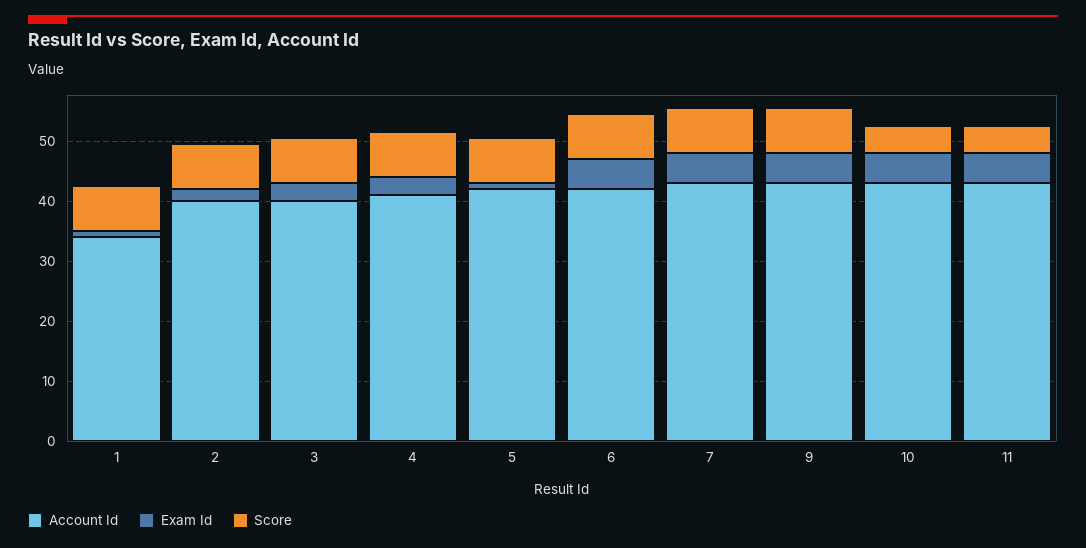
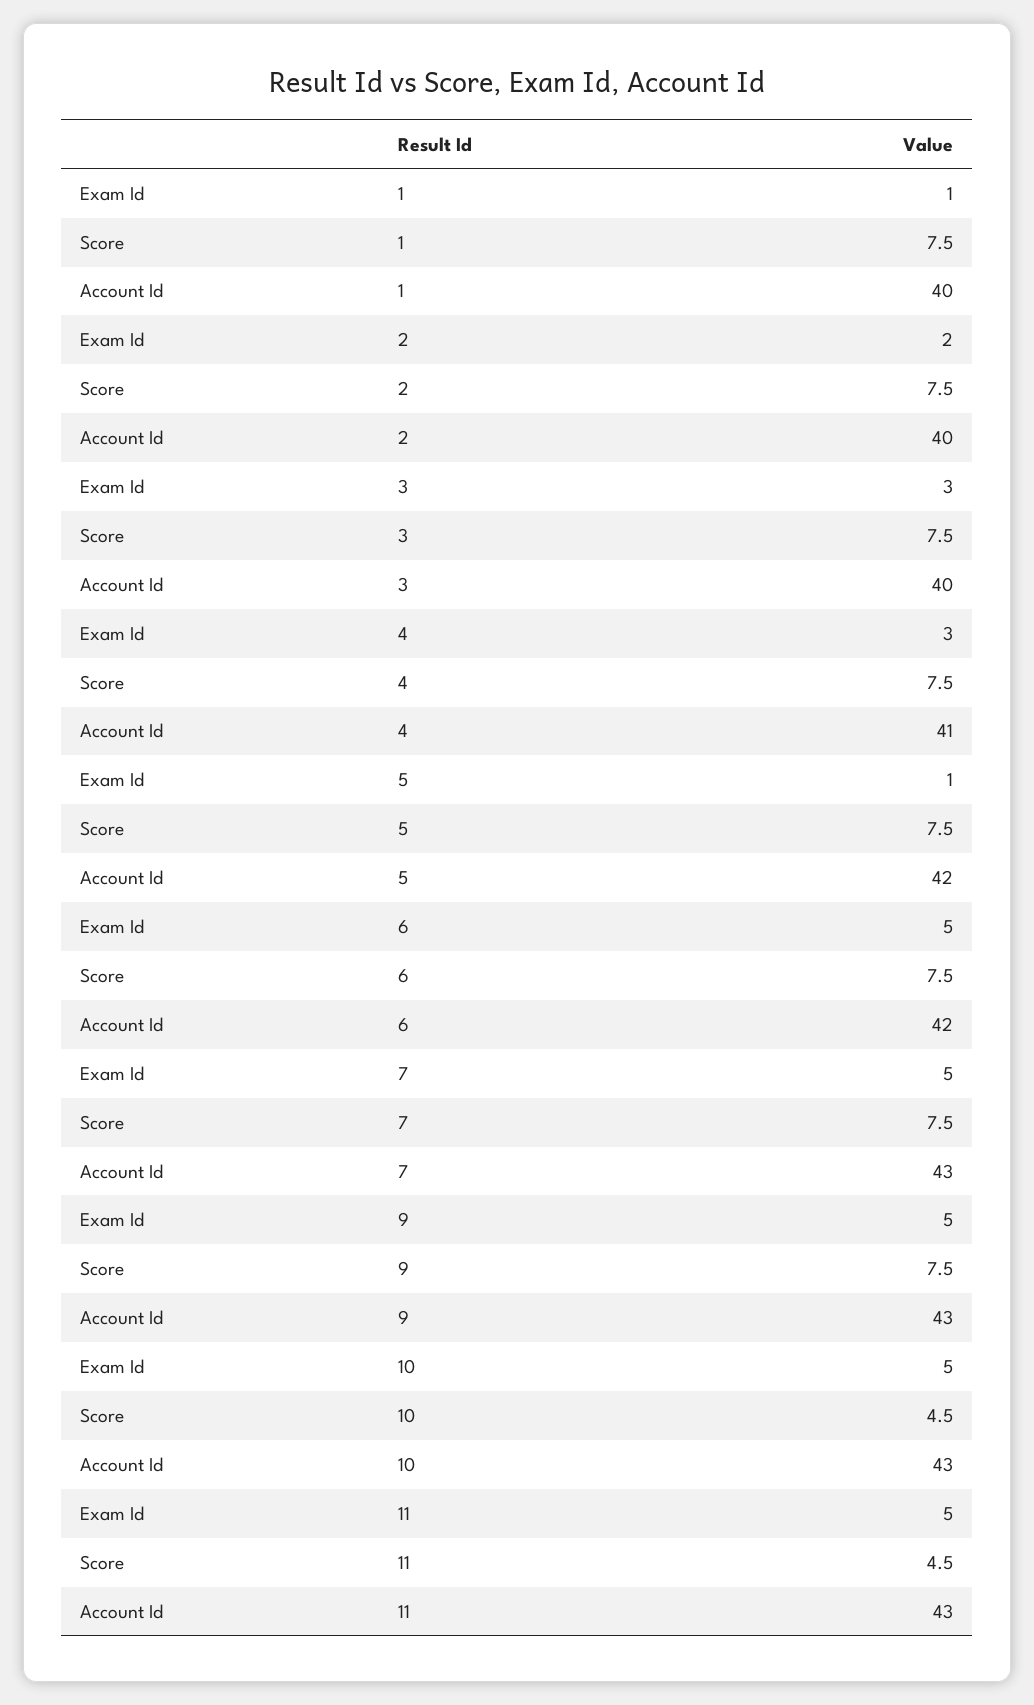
  {
    "Account Id": {
-     "1": 34,
+     "1": 40,
      "2": 40,
      "3": 40,
      "4": 41,
      "5": 42,
      "6": 42,
      "7": 43,
      "9": 43,
      "10": 43,
      "11": 43
    },
    "Exam Id": {
      "1": 1,
      "2": 2,
      "3": 3,
      "4": 3,
      "5": 1,
      "6": 5,
      "7": 5,
      "9": 5,
      "10": 5,
      "11": 5
    },
    "Score": {
      "1": 7.5,
      "2": 7.5,
      "3": 7.5,
      "4": 7.5,
      "5": 7.5,
      "6": 7.5,
      "7": 7.5,
      "9": 7.5,
      "10": 4.5,
      "11": 4.5
    }
  }

